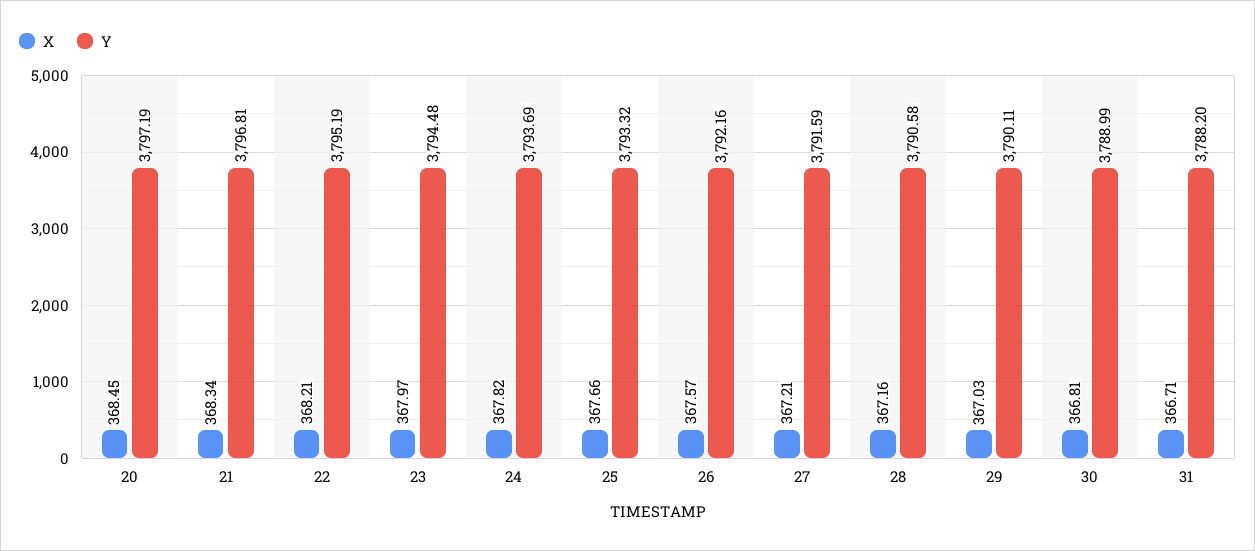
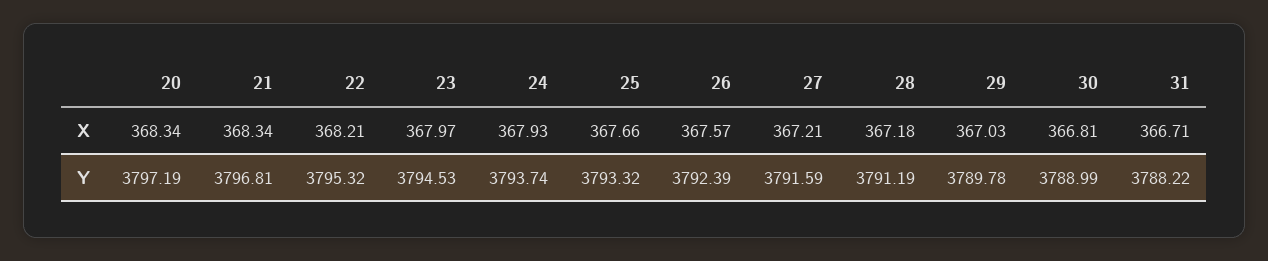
  {
    "X": {
-     "20": 368.45,
+     "20": 368.34,
      "21": 368.34,
      "22": 368.21,
      "23": 367.97,
-     "24": 367.82,
+     "24": 367.93,
      "25": 367.66,
      "26": 367.57,
      "27": 367.21,
-     "28": 367.16,
+     "28": 367.18,
      "29": 367.03,
      "30": 366.81,
      "31": 366.71
    },
    "Y": {
      "20": 3797.19,
      "21": 3796.81,
-     "22": 3795.19,
+     "22": 3795.32,
-     "23": 3794.48,
+     "23": 3794.53,
-     "24": 3793.69,
+     "24": 3793.74,
      "25": 3793.32,
-     "26": 3792.16,
+     "26": 3792.39,
      "27": 3791.59,
-     "28": 3790.58,
+     "28": 3791.19,
-     "29": 3790.11,
+     "29": 3789.78,
      "30": 3788.99,
-     "31": 3788.2
+     "31": 3788.22
    }
  }

